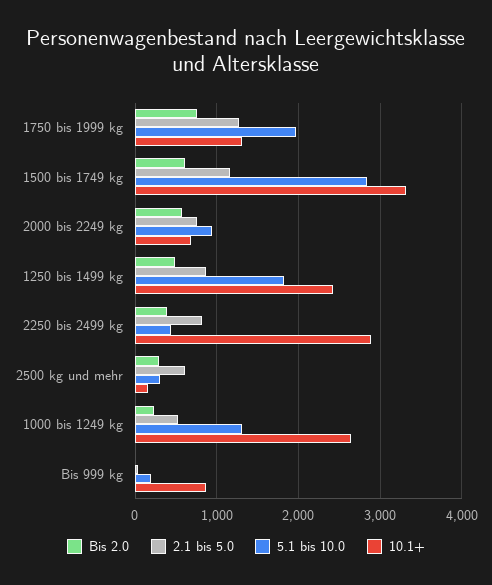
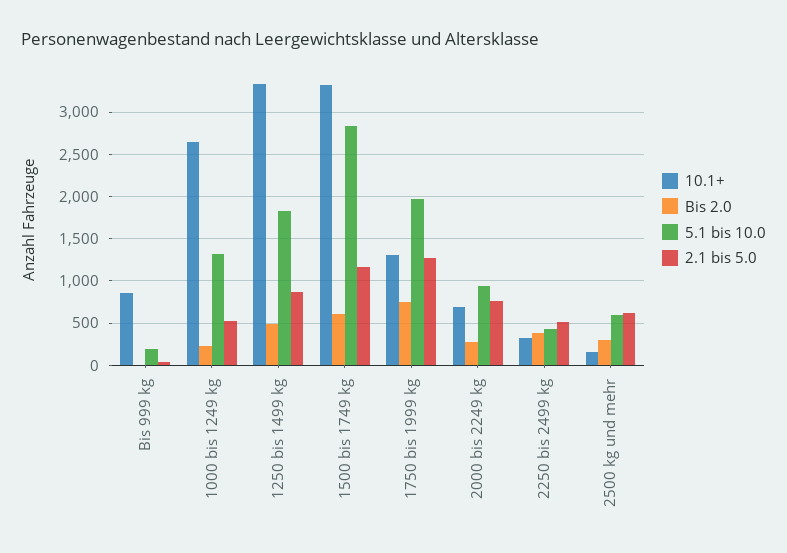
  {
    "Bis 2.0": {
      "1750 bis 1999 kg": 800,
      "1500 bis 1749 kg": 600,
-     "2000 bis 2249 kg": 600,
+     "2000 bis 2249 kg": 300,
      "1250 bis 1499 kg": 500,
      "2250 bis 2499 kg": 400,
      "2500 kg und mehr": 300,
      "1000 bis 1249 kg": 200,
      "Bis 999 kg": 0
    },
    "2.1 bis 5.0": {
      "1750 bis 1999 kg": 1300,
      "1500 bis 1749 kg": 1200,
      "2000 bis 2249 kg": 800,
      "1250 bis 1499 kg": 900,
-     "2250 bis 2499 kg": 800,
+     "2250 bis 2499 kg": 500,
      "2500 kg und mehr": 600,
      "1000 bis 1249 kg": 500,
      "Bis 999 kg": 0
    },
    "5.1 bis 10.0": {
      "1750 bis 1999 kg": 2000,
      "1500 bis 1749 kg": 2800,
      "2000 bis 2249 kg": 900,
      "1250 bis 1499 kg": 1800,
      "2250 bis 2499 kg": 400,
-     "2500 kg und mehr": 300,
+     "2500 kg und mehr": 600,
      "1000 bis 1249 kg": 1300,
      "Bis 999 kg": 200
    },
    "10.1+": {
      "1750 bis 1999 kg": 1300,
      "1500 bis 1749 kg": 3300,
      "2000 bis 2249 kg": 700,
-     "1250 bis 1499 kg": 2400,
+     "1250 bis 1499 kg": 3300,
-     "2250 bis 2499 kg": 2900,
+     "2250 bis 2499 kg": 300,
      "2500 kg und mehr": 200,
      "1000 bis 1249 kg": 2600,
      "Bis 999 kg": 900
    }
  }

